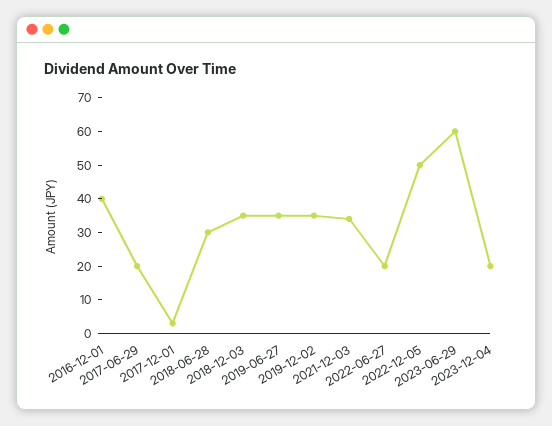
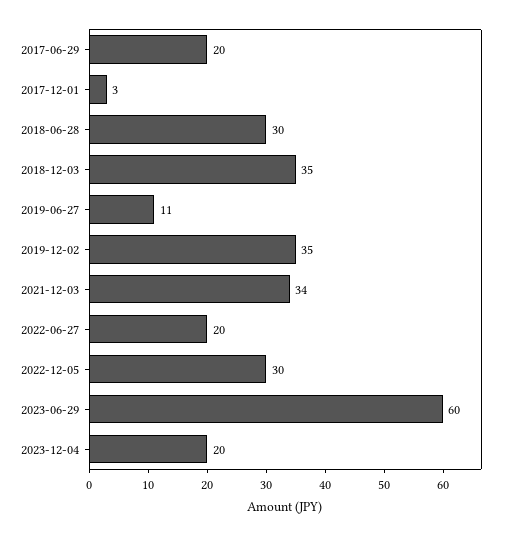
  {
-   "2016-12-01": 40,
    "2017-06-29": 20,
    "2017-12-01": 3,
    "2018-06-28": 30,
    "2018-12-03": 35,
-   "2019-06-27": 35,
+   "2019-06-27": 11,
    "2019-12-02": 35,
    "2021-12-03": 34,
    "2022-06-27": 20,
-   "2022-12-05": 50,
+   "2022-12-05": 30,
    "2023-06-29": 60,
    "2023-12-04": 20
  }

